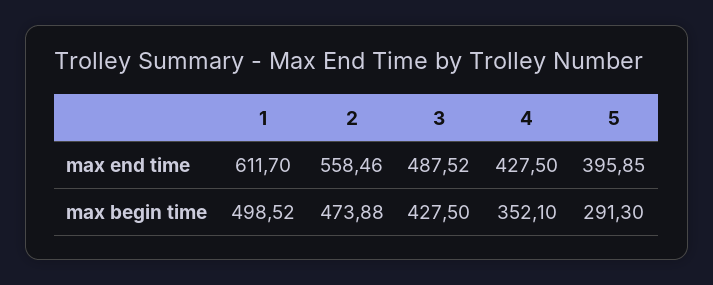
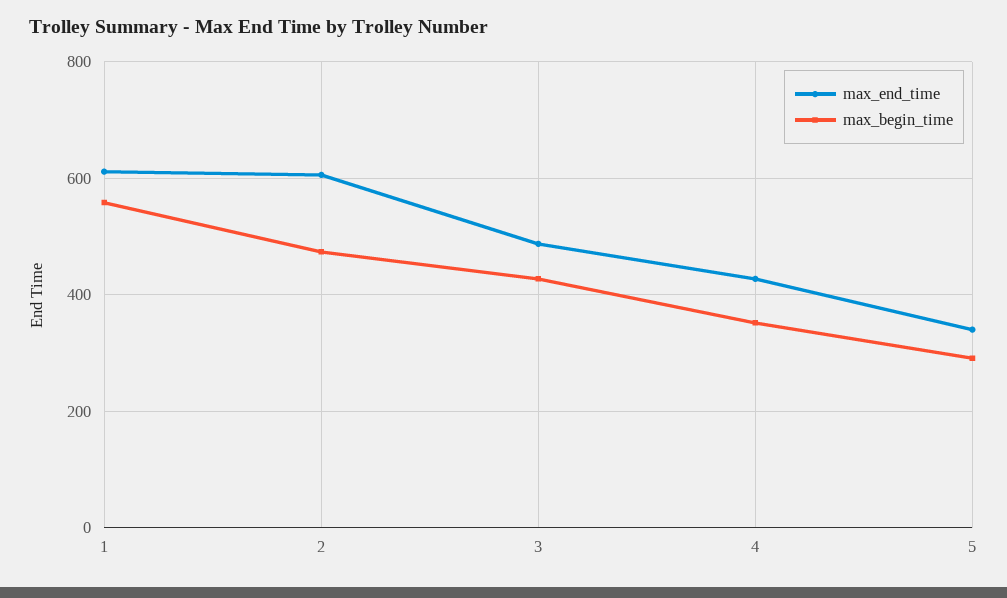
  {
    "max end time": {
      "1": 611.7,
-     "2": 558.46,
+     "2": 600,
      "3": 487.52,
      "4": 427.5,
-     "5": 395.85
+     "5": 340
    },
    "max begin time": {
-     "1": 498.52,
+     "1": 560,
      "2": 473.88,
      "3": 427.5,
      "4": 352.1,
      "5": 291.3
    }
  }

